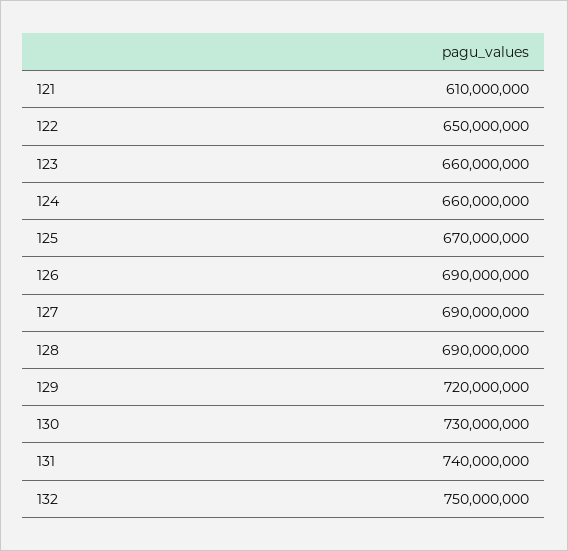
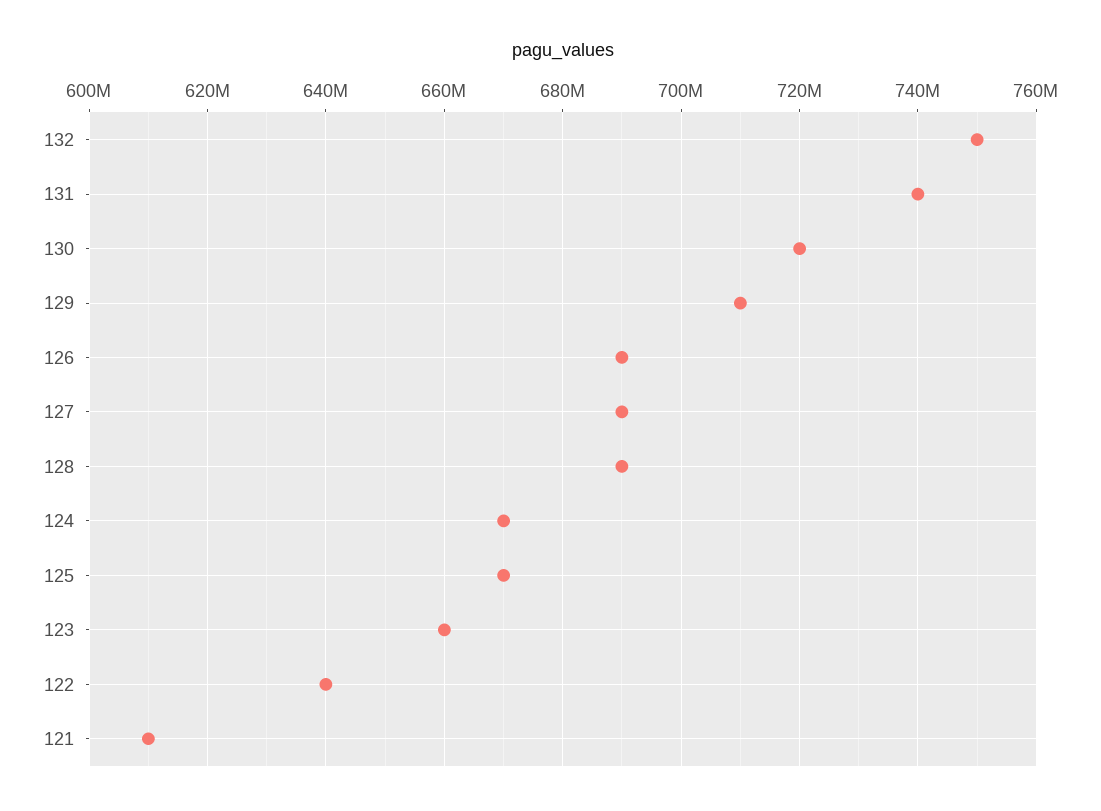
  {
    "121": 610000000,
-   "122": 650000000,
+   "122": 640000000,
    "123": 660000000,
-   "124": 660000000,
+   "124": 670000000,
    "125": 670000000,
    "126": 690000000,
    "127": 690000000,
    "128": 690000000,
-   "129": 720000000,
+   "129": 710000000,
-   "130": 730000000,
+   "130": 720000000,
    "131": 740000000,
    "132": 750000000
  }

